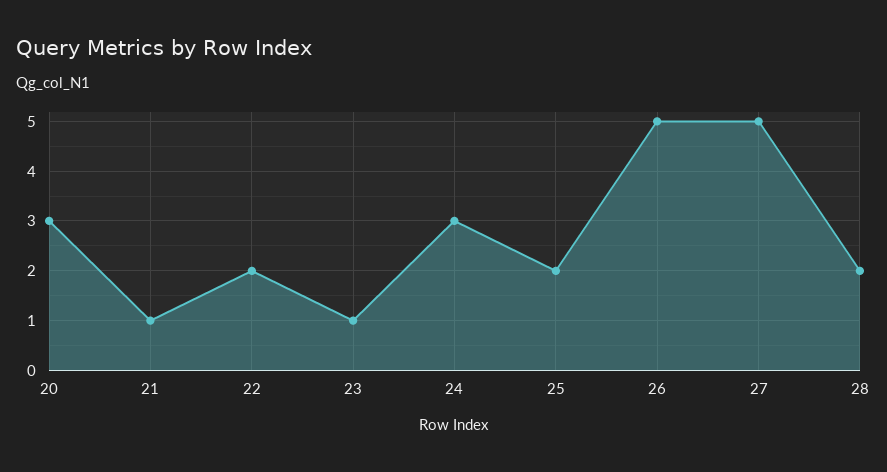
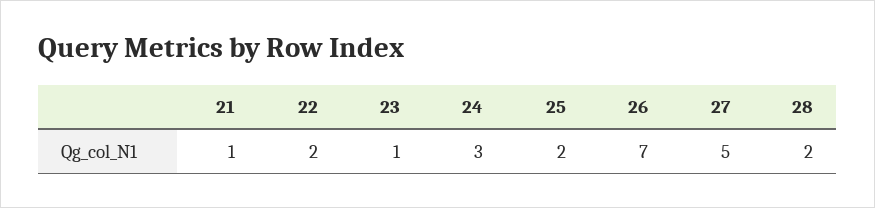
  {
-   "20": 3,
    "21": 1,
    "22": 2,
    "23": 1,
    "24": 3,
    "25": 2,
-   "26": 5,
+   "26": 7,
    "27": 5,
    "28": 2
  }

